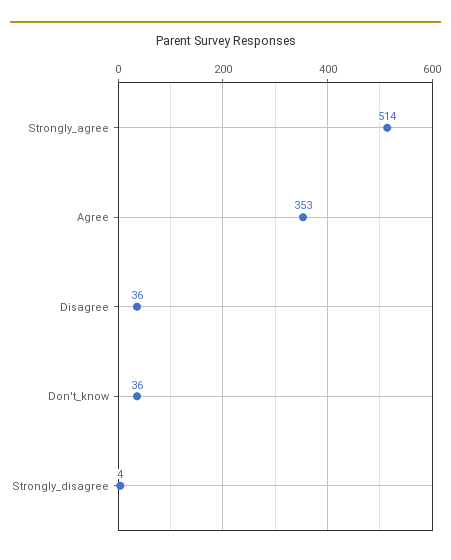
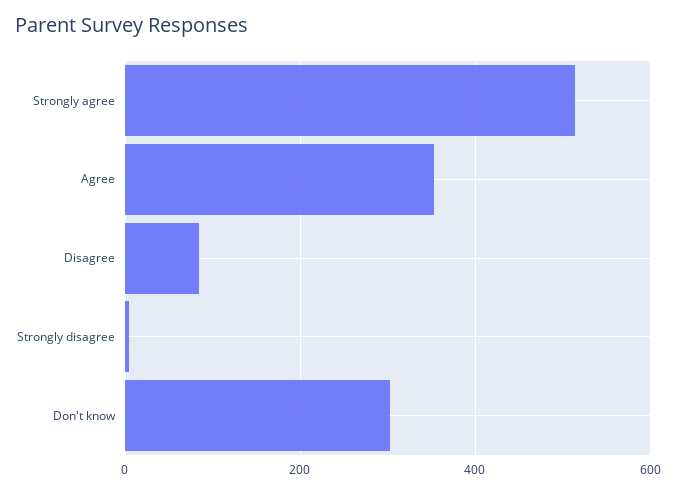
  {
    "Strongly_agree": 514,
    "Agree": 353,
-   "Disagree": 36,
+   "Disagree": 80,
-   "Don't_know": 36,
+   "Don't_know": 300,
    "Strongly_disagree": 4
  }

